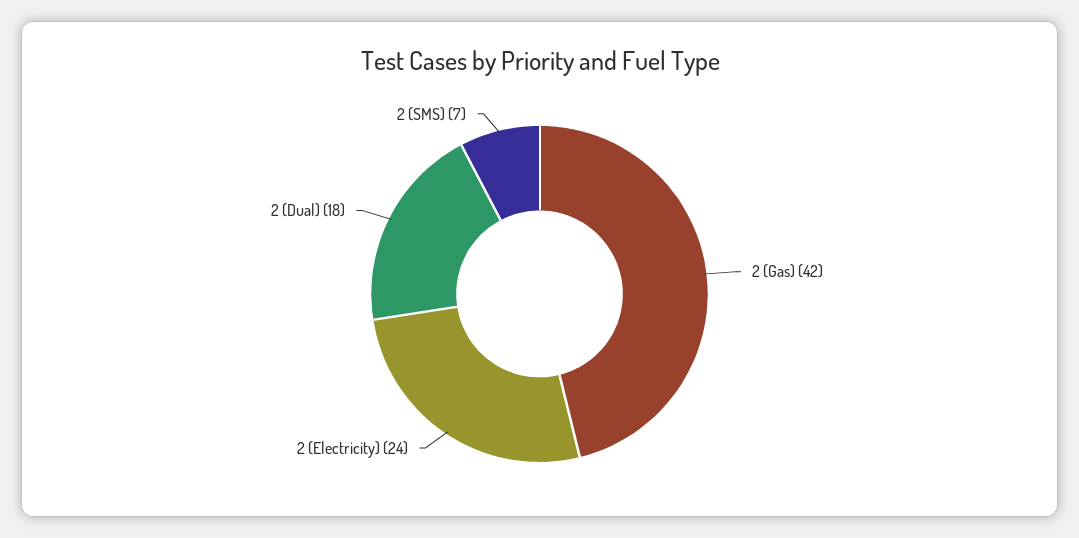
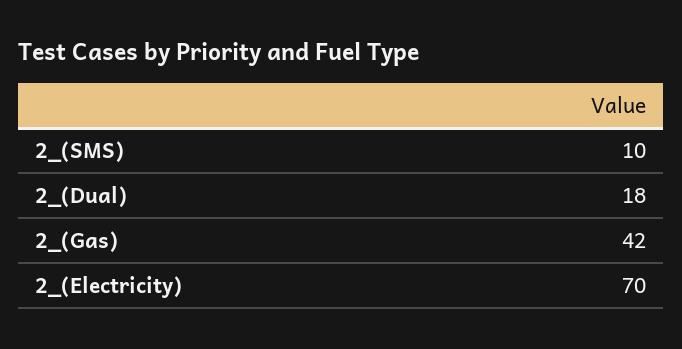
  {
    "2 (Gas)": 42,
-   "2 (Electricity)": 24,
+   "2 (Electricity)": 70,
    "2 (Dual)": 18,
-   "2 (SMS)": 7
+   "2 (SMS)": 10
  }

